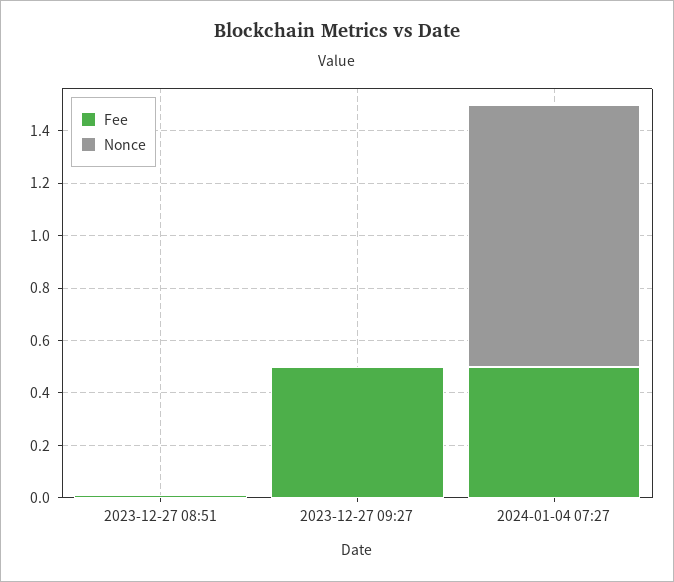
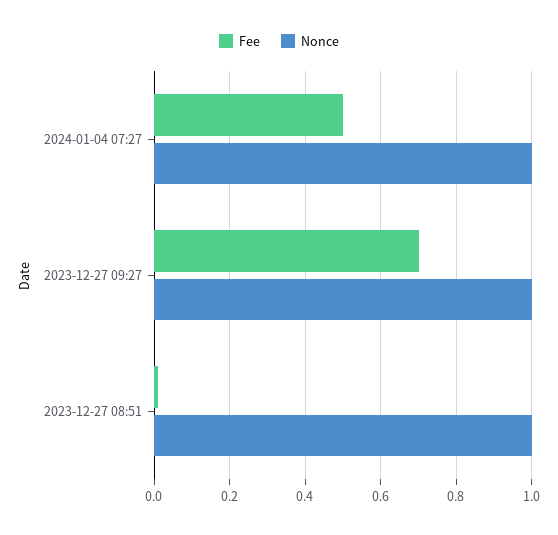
  {
    "Fee": {
      "2023-12-27 08:51": 0.02,
-     "2023-12-27 09:27": 0.5,
+     "2023-12-27 09:27": 0.7,
      "2024-01-04 07:27": 0.5
    },
    "Nonce": {
-     "2023-12-27 08:51": 0,
+     "2023-12-27 08:51": 1,
-     "2023-12-27 09:27": 0,
+     "2023-12-27 09:27": 1,
      "2024-01-04 07:27": 1
    }
  }

